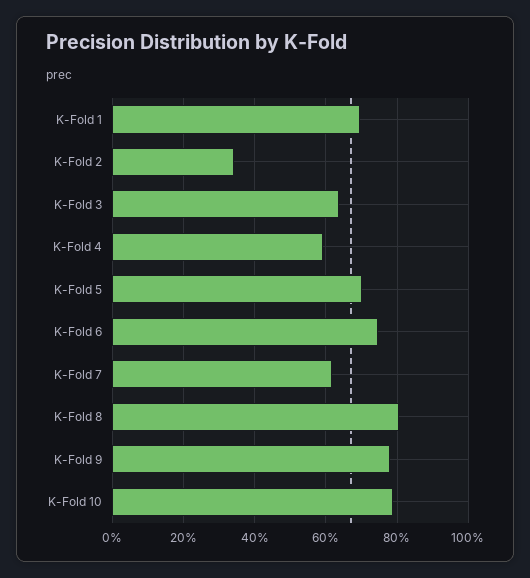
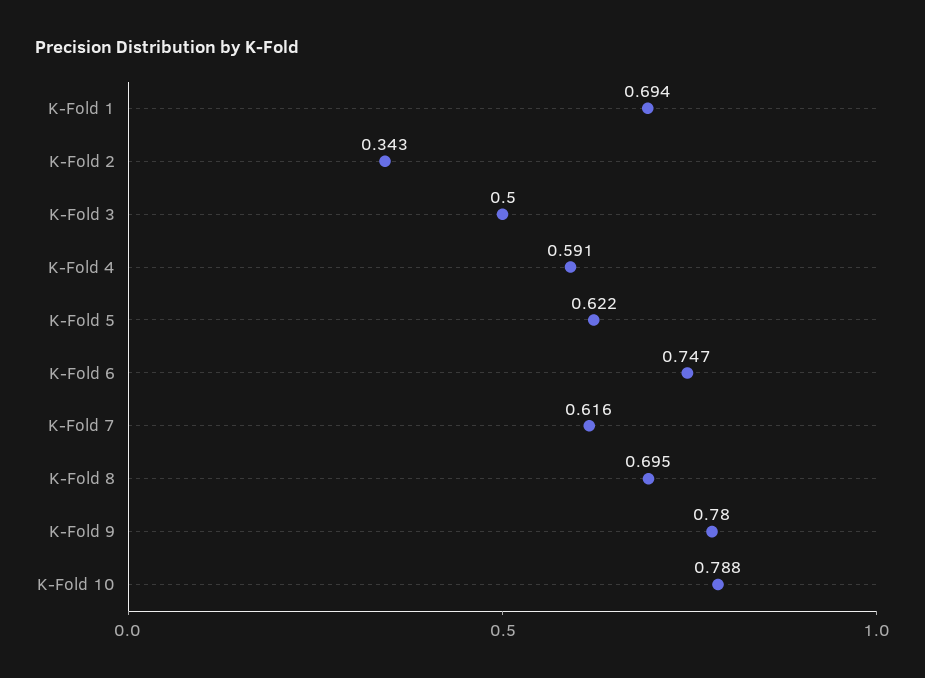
  {
    "K-Fold 1": 0.694,
    "K-Fold 2": 0.343,
-   "K-Fold 3": 0.64,
+   "K-Fold 3": 0.5,
    "K-Fold 4": 0.591,
-   "K-Fold 5": 0.7,
+   "K-Fold 5": 0.622,
    "K-Fold 6": 0.747,
    "K-Fold 7": 0.616,
-   "K-Fold 8": 0.8,
+   "K-Fold 8": 0.695,
    "K-Fold 9": 0.78,
    "K-Fold 10": 0.788
  }

